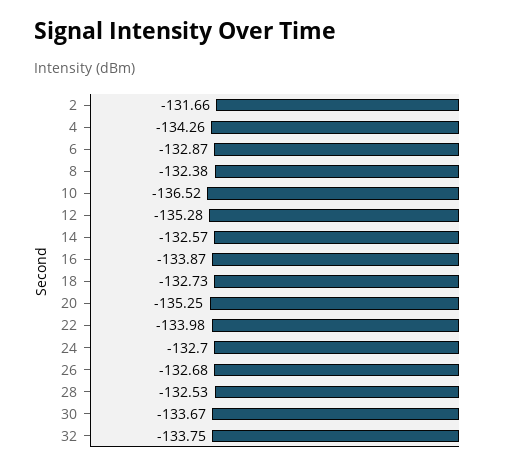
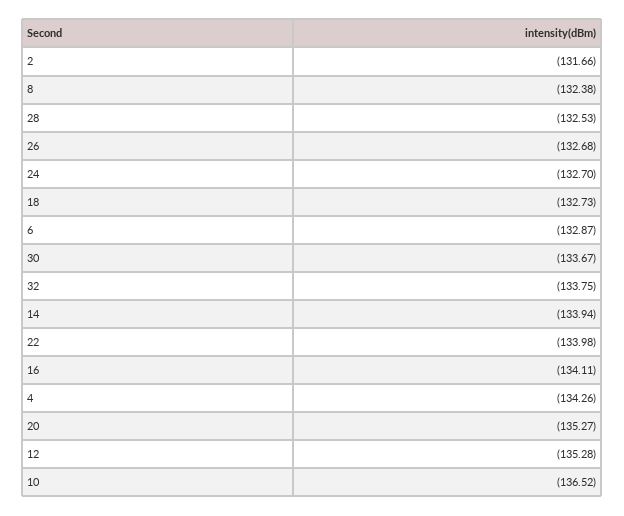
  {
    "2": -131.66,
    "4": -134.26,
    "6": -132.87,
    "8": -132.38,
    "10": -136.52,
    "12": -135.28,
-   "14": -132.57,
+   "14": -133.94,
-   "16": -133.87,
+   "16": -134.11,
    "18": -132.73,
-   "20": -135.25,
+   "20": -135.27,
    "22": -133.98,
    "24": -132.7,
    "26": -132.68,
    "28": -132.53,
    "30": -133.67,
    "32": -133.75
  }

